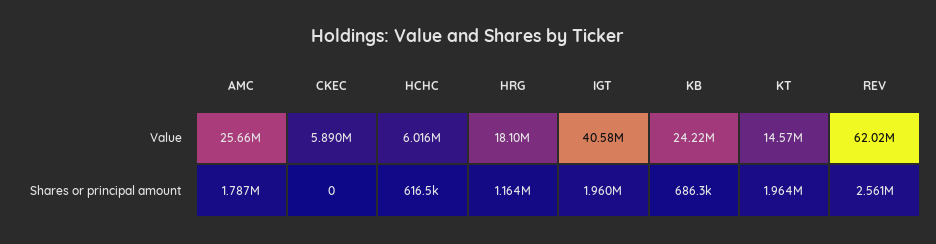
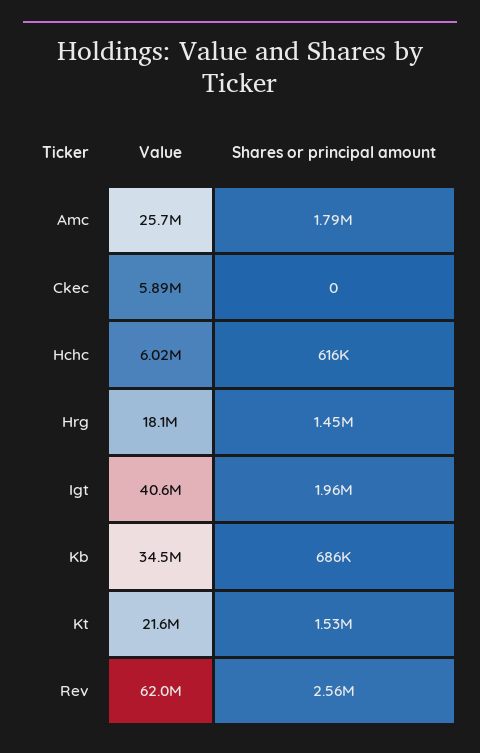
  {
    "AMC": {
      "Value": 25660000,
      "Shares or principal amount": 1787000
    },
    "CKEC": {
      "Value": 5890000,
      "Shares or principal amount": 0
    },
    "HCHC": {
      "Value": 6016000,
      "Shares or principal amount": 616500
    },
    "HRG": {
      "Value": 18100000,
-     "Shares or principal amount": 1164000
+     "Shares or principal amount": 1450000
    },
    "IGT": {
      "Value": 40580000,
      "Shares or principal amount": 1960000
    },
    "KB": {
-     "Value": 24220000,
+     "Value": 34500000,
      "Shares or principal amount": 686300
    },
    "KT": {
-     "Value": 14570000,
+     "Value": 21600000,
-     "Shares or principal amount": 1964000
+     "Shares or principal amount": 1530000
    },
    "REV": {
      "Value": 62020000,
      "Shares or principal amount": 2561000
    }
  }

